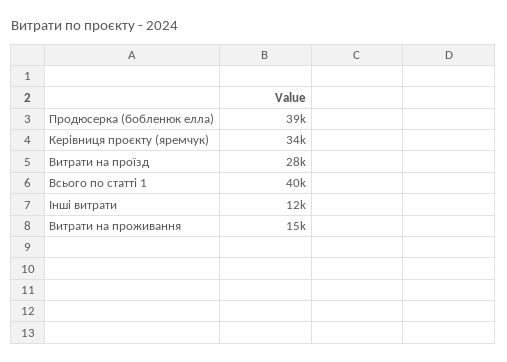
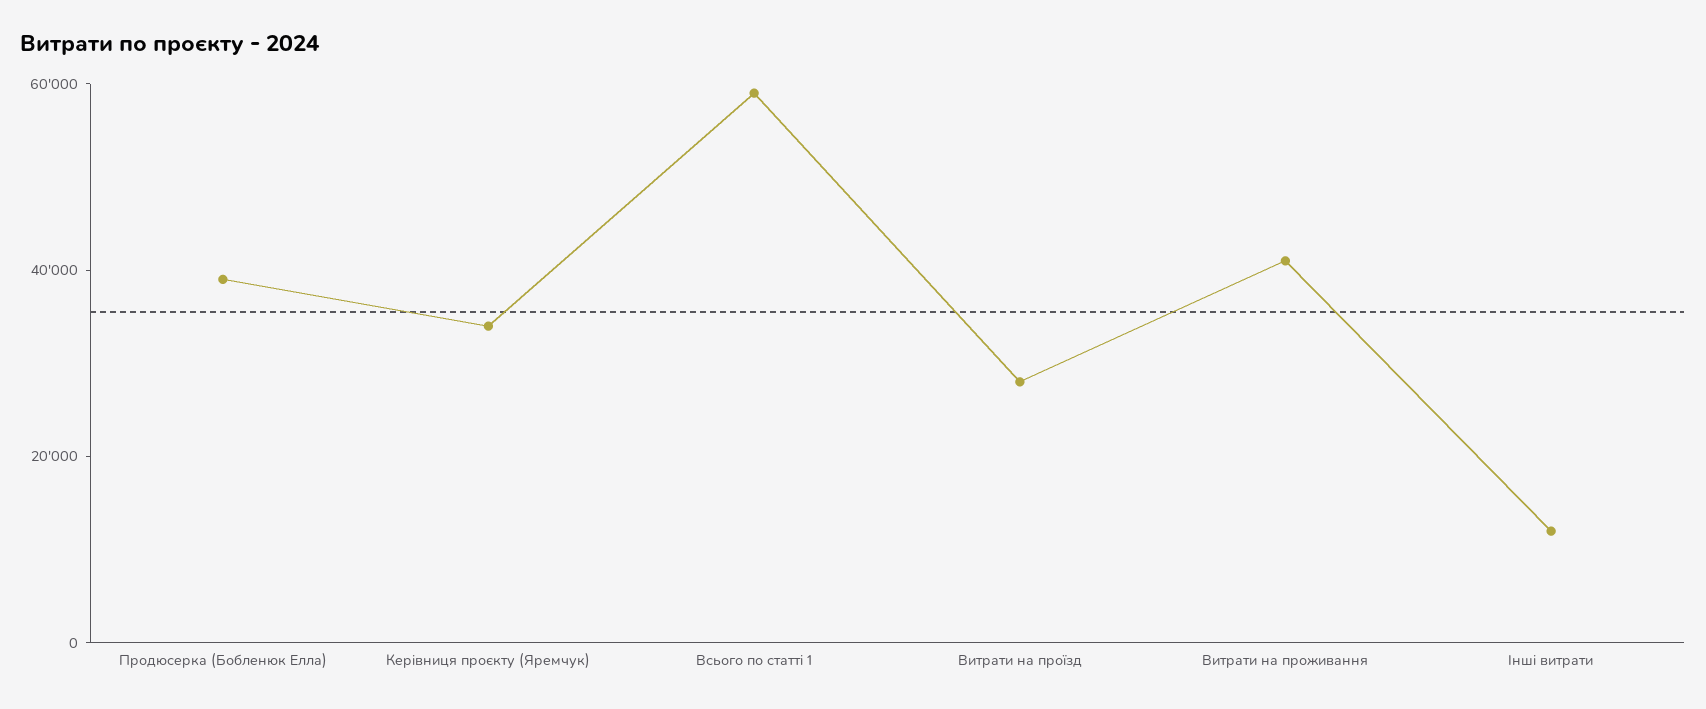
  {
    "Продюсерка (бобленюк елла)": 39000,
    "Керівниця проєкту (яремчук)": 34000,
    "Витрати на проїзд": 28000,
-   "Всього по статті 1": 40000,
+   "Всього по статті 1": 60000,
    "Інші витрати": 12000,
-   "Витрати на проживання": 15000
+   "Витрати на проживання": 40000
  }

